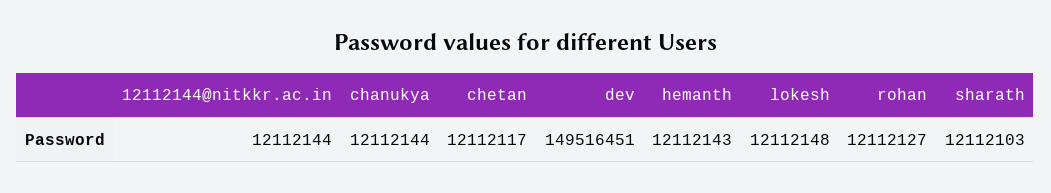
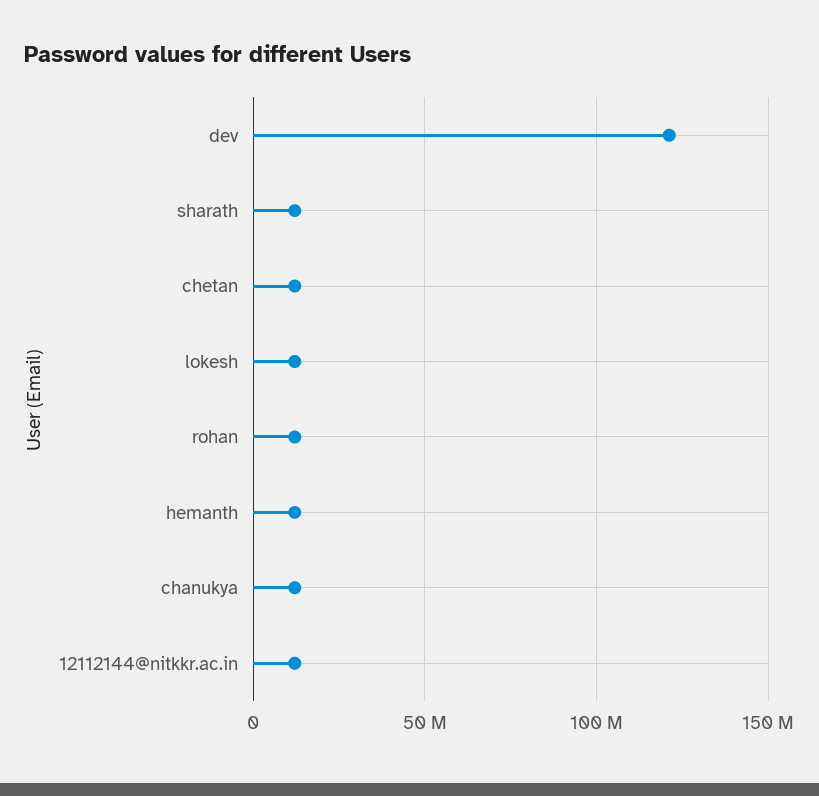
  {
    "12112144@nitkkr.ac.in": 12112144,
    "chanukya": 12112144,
    "chetan": 12112117,
-   "dev": 149516451,
+   "dev": 120000000,
    "hemanth": 12112143,
    "lokesh": 12112148,
    "rohan": 12112127,
    "sharath": 12112103
  }

